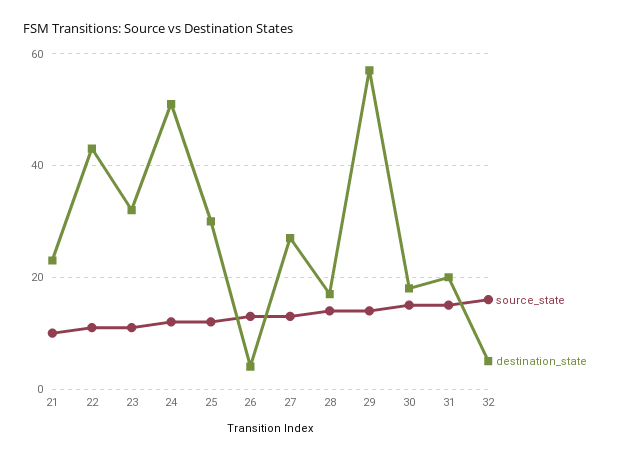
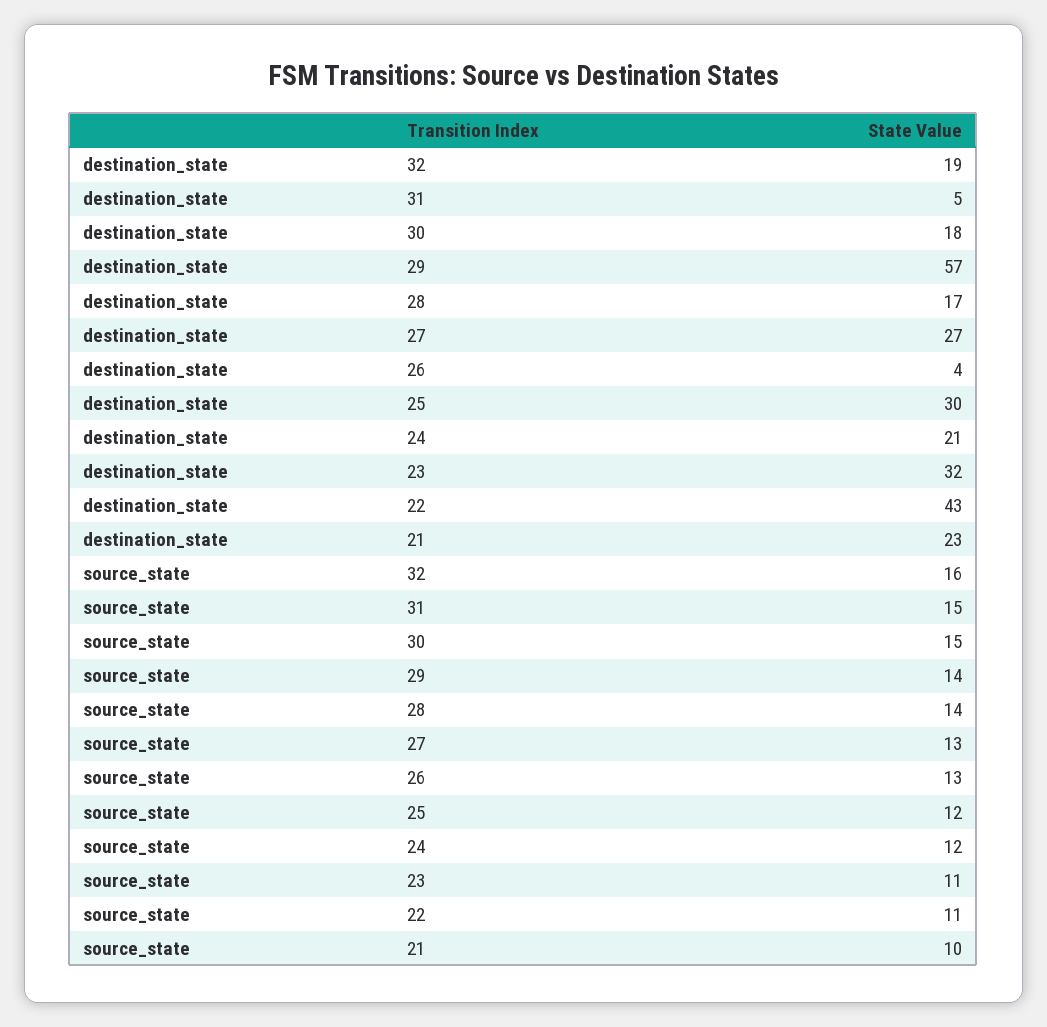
  {
    "source_state": {
      "21": 10,
      "22": 11,
      "23": 11,
      "24": 12,
      "25": 12,
      "26": 13,
      "27": 13,
      "28": 14,
      "29": 14,
      "30": 15,
      "31": 15,
      "32": 16
    },
    "destination_state": {
      "21": 23,
      "22": 43,
      "23": 32,
-     "24": 50,
+     "24": 21,
      "25": 30,
      "26": 4,
      "27": 27,
      "28": 17,
      "29": 57,
      "30": 18,
-     "31": 20,
+     "31": 5,
-     "32": 5
+     "32": 19
    }
  }

